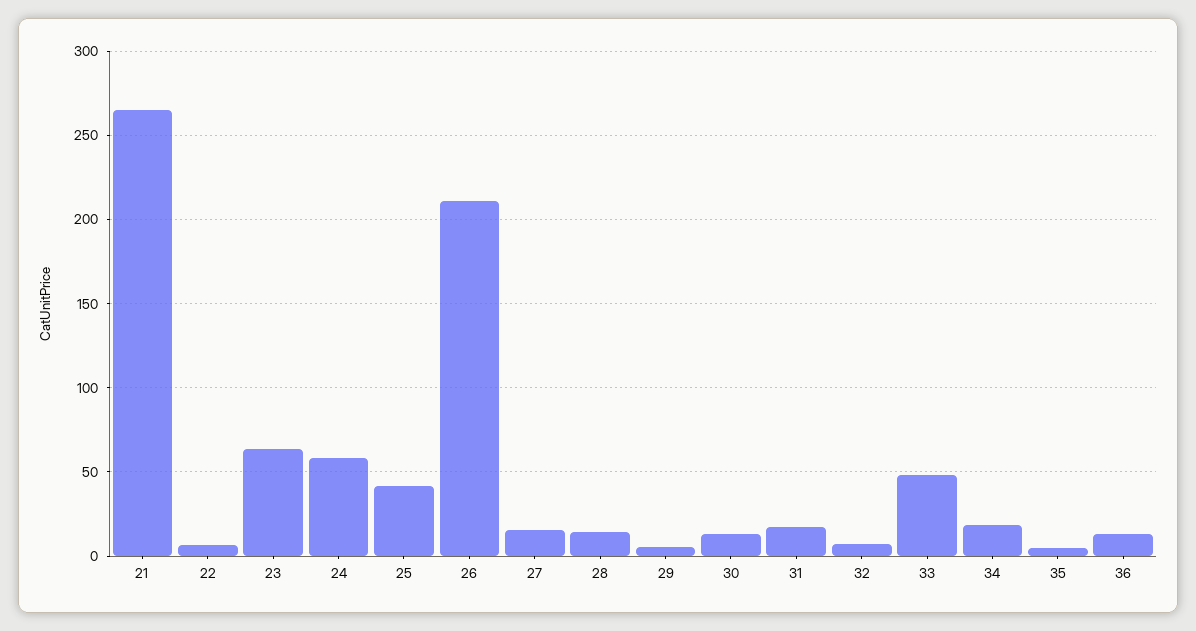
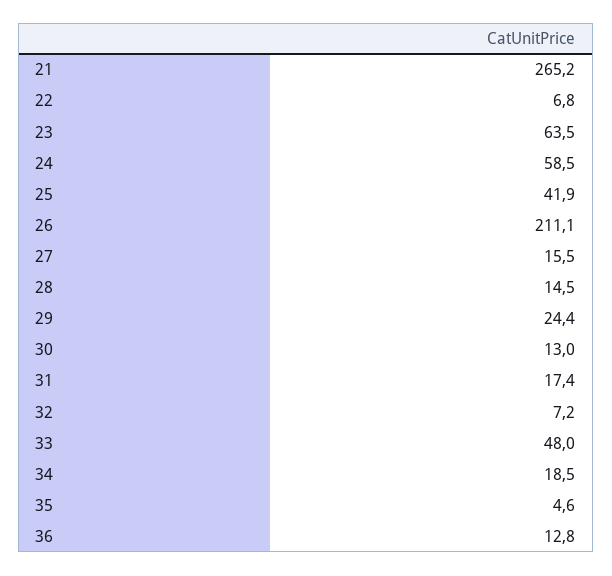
  {
    "21": 265.2,
    "22": 6.8,
    "23": 63.5,
    "24": 58.5,
    "25": 41.9,
    "26": 211.1,
    "27": 15.5,
    "28": 14.5,
-   "29": 5,
+   "29": 24.4,
    "30": 13,
    "31": 17.4,
    "32": 7.2,
    "33": 48,
    "34": 18.5,
    "35": 4.6,
    "36": 12.8
  }

